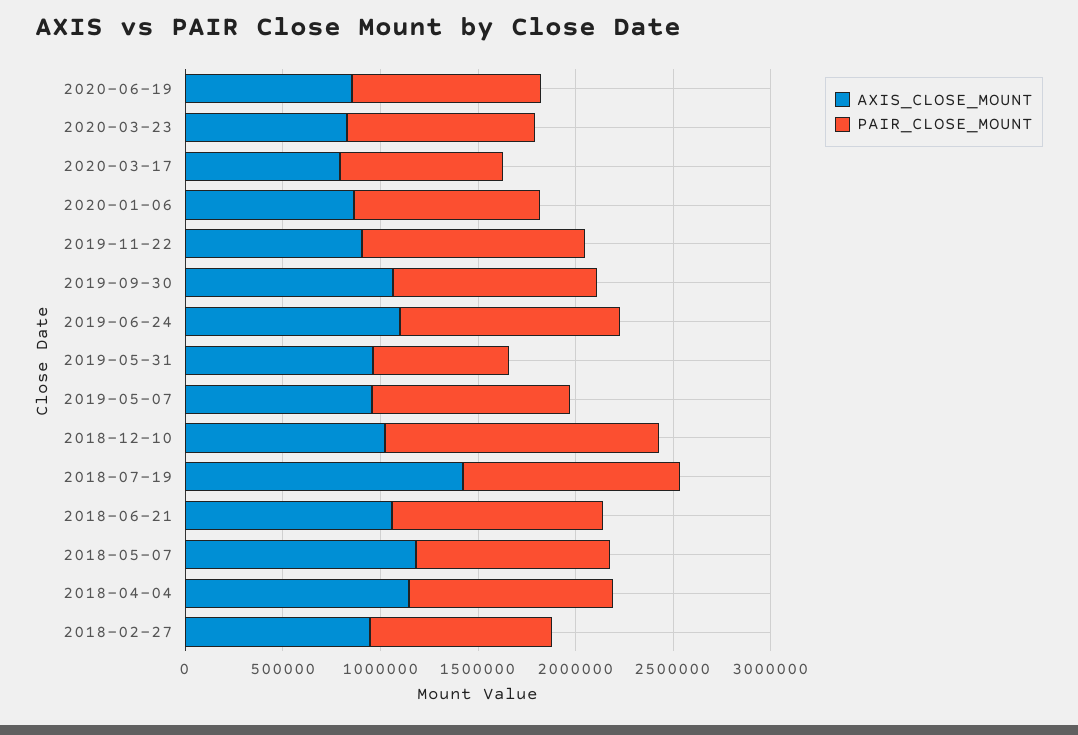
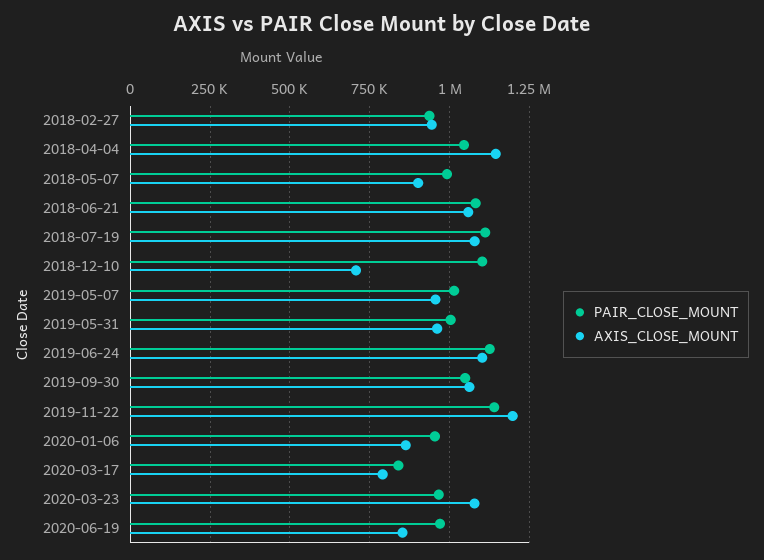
  {
    "AXIS_CLOSE_MOUNT": {
      "2020-06-19": 850000,
-     "2020-03-23": 800000,
+     "2020-03-23": 1075000,
      "2020-03-17": 800000,
      "2020-01-06": 875000,
-     "2019-11-22": 900000,
+     "2019-11-22": 1200000,
      "2019-09-30": 1050000,
      "2019-06-24": 1100000,
      "2019-05-31": 950000,
      "2019-05-07": 950000,
-     "2018-12-10": 1000000,
+     "2018-12-10": 700000,
-     "2018-07-19": 1400000,
+     "2018-07-19": 1075000,
      "2018-06-21": 1050000,
-     "2018-05-07": 1200000,
+     "2018-05-07": 900000,
      "2018-04-04": 1150000,
      "2018-02-27": 950000
    },
    "PAIR_CLOSE_MOUNT": {
      "2020-06-19": 975000,
      "2020-03-23": 975000,
      "2020-03-17": 850000,
      "2020-01-06": 950000,
      "2019-11-22": 1150000,
      "2019-09-30": 1050000,
      "2019-06-24": 1125000,
-     "2019-05-31": 700000,
+     "2019-05-31": 1000000,
      "2019-05-07": 1025000,
-     "2018-12-10": 1400000,
+     "2018-12-10": 1100000,
      "2018-07-19": 1100000,
      "2018-06-21": 1075000,
      "2018-05-07": 1000000,
      "2018-04-04": 1050000,
      "2018-02-27": 925000
    }
  }

